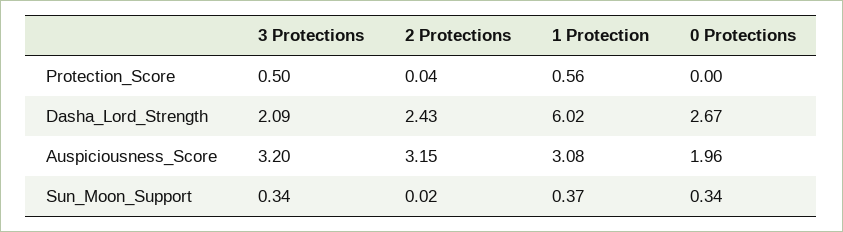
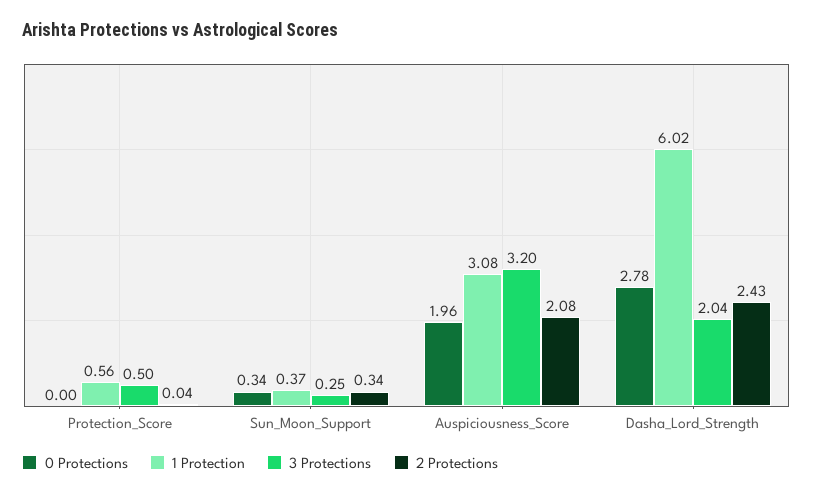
  {
    "3 Protections": {
      "Protection_Score": 0.5,
-     "Dasha_Lord_Strength": 2.09,
+     "Dasha_Lord_Strength": 2.04,
      "Auspiciousness_Score": 3.2,
-     "Sun_Moon_Support": 0.34
+     "Sun_Moon_Support": 0.25
    },
    "2 Protections": {
      "Protection_Score": 0.04,
      "Dasha_Lord_Strength": 2.43,
-     "Auspiciousness_Score": 3.15,
+     "Auspiciousness_Score": 2.08,
-     "Sun_Moon_Support": 0.02
+     "Sun_Moon_Support": 0.34
    },
    "1 Protection": {
      "Protection_Score": 0.56,
      "Dasha_Lord_Strength": 6.02,
      "Auspiciousness_Score": 3.08,
      "Sun_Moon_Support": 0.37
    },
    "0 Protections": {
      "Protection_Score": 0,
-     "Dasha_Lord_Strength": 2.67,
+     "Dasha_Lord_Strength": 2.78,
      "Auspiciousness_Score": 1.96,
      "Sun_Moon_Support": 0.34
    }
  }

